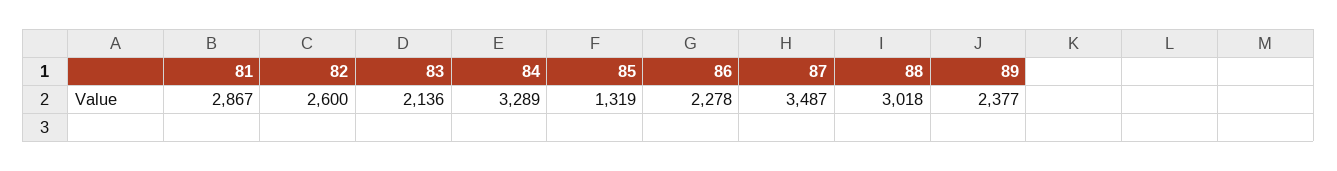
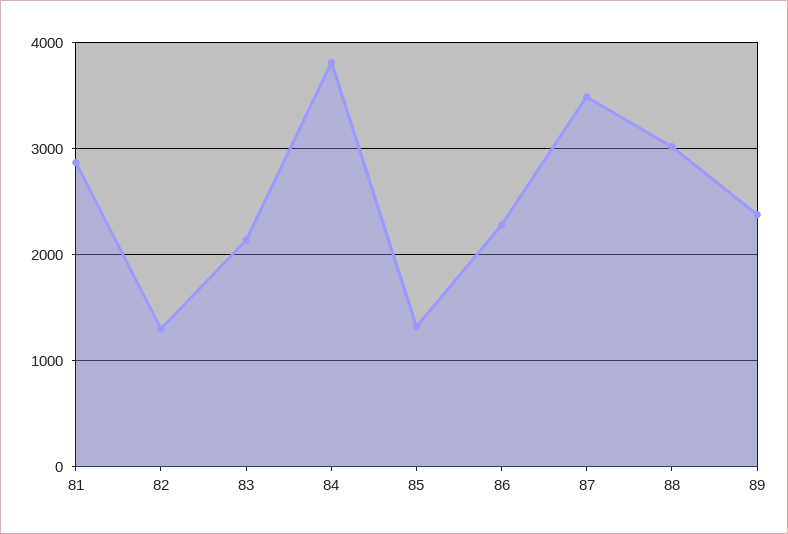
  {
    "81": 2867,
-   "82": 2600,
+   "82": 1300,
    "83": 2136,
-   "84": 3289,
+   "84": 3800,
    "85": 1319,
    "86": 2278,
    "87": 3487,
    "88": 3018,
    "89": 2377
  }

